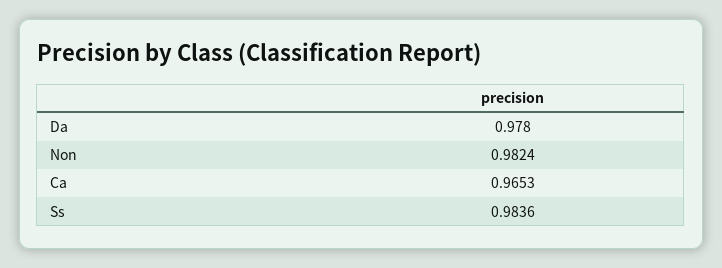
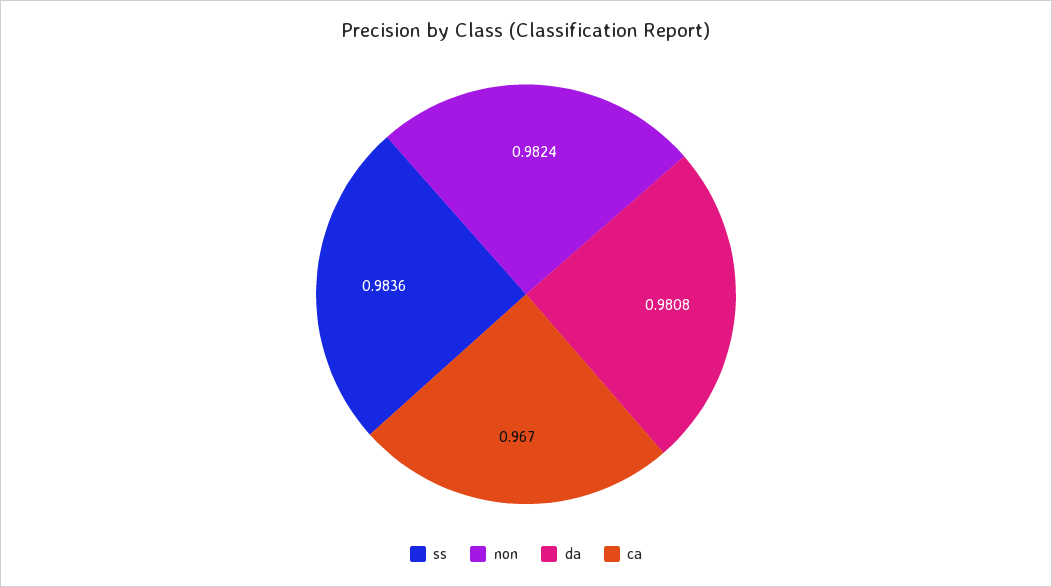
  {
-   "Da": 0.978,
+   "Da": 0.9808,
    "Non": 0.9824,
-   "Ca": 0.9653,
+   "Ca": 0.967,
    "Ss": 0.9836
  }

